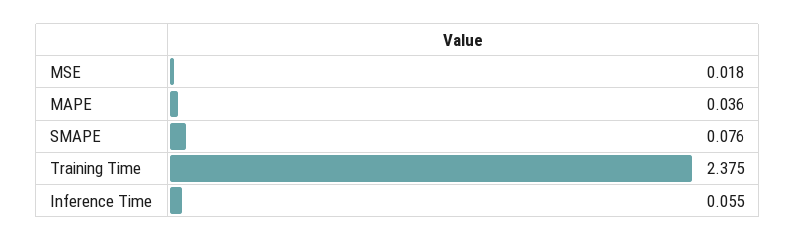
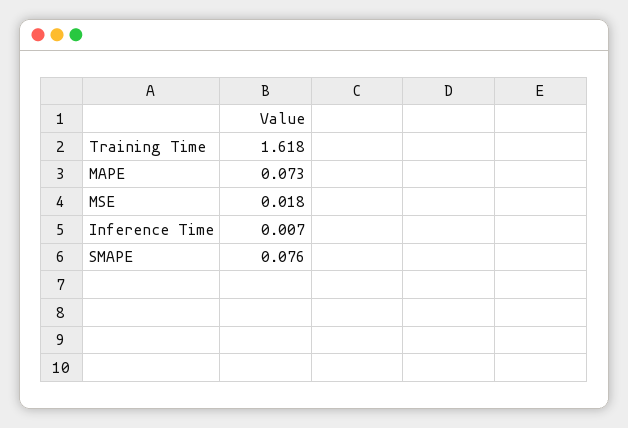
  {
    "MSE": 0.018,
-   "MAPE": 0.036,
+   "MAPE": 0.073,
    "SMAPE": 0.076,
-   "Training Time": 2.375,
+   "Training Time": 1.618,
-   "Inference Time": 0.055
+   "Inference Time": 0.007
  }

